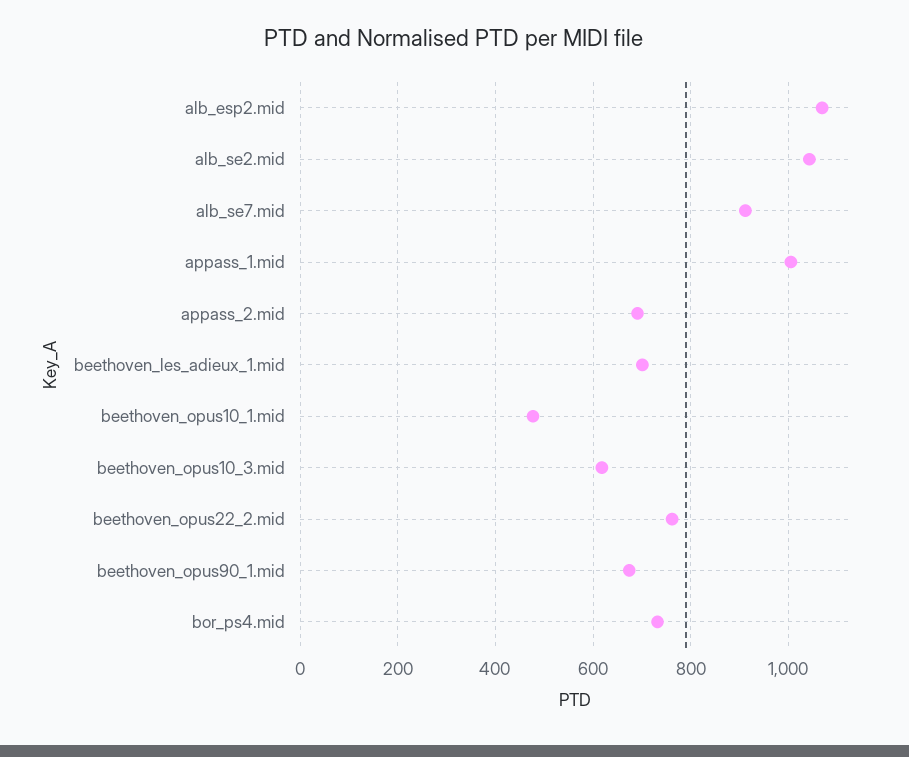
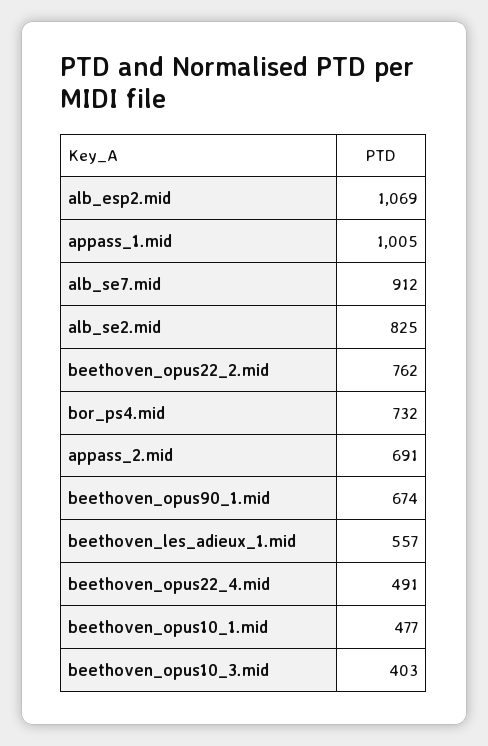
  {
    "alb_esp2.mid": 1069,
-   "alb_se2.mid": 1040,
+   "alb_se2.mid": 825,
    "alb_se7.mid": 912,
    "appass_1.mid": 1005,
    "appass_2.mid": 691,
-   "beethoven_les_adieux_1.mid": 700,
+   "beethoven_les_adieux_1.mid": 557,
    "beethoven_opus10_1.mid": 477,
-   "beethoven_opus10_3.mid": 620,
+   "beethoven_opus10_3.mid": 403,
    "beethoven_opus22_2.mid": 762,
    "beethoven_opus90_1.mid": 674,
-   "bor_ps4.mid": 732
+   "bor_ps4.mid": 732,
+   "beethoven_opus22_4.mid": 491
  }

